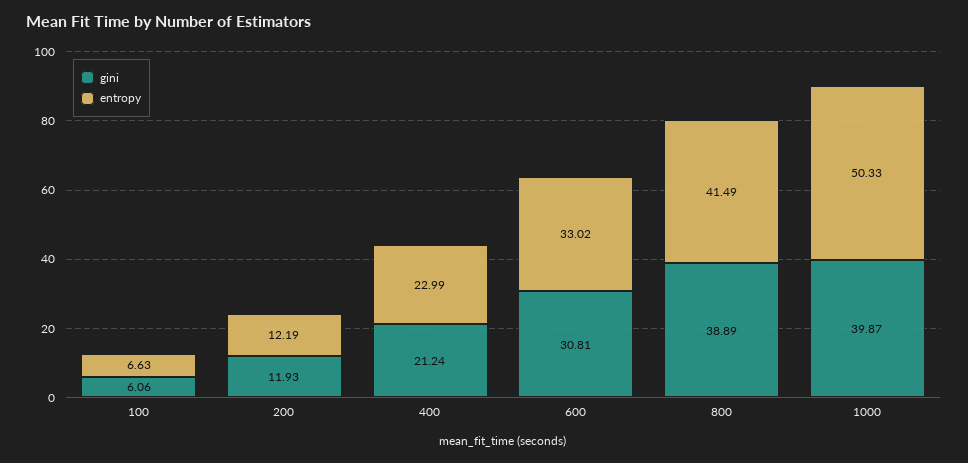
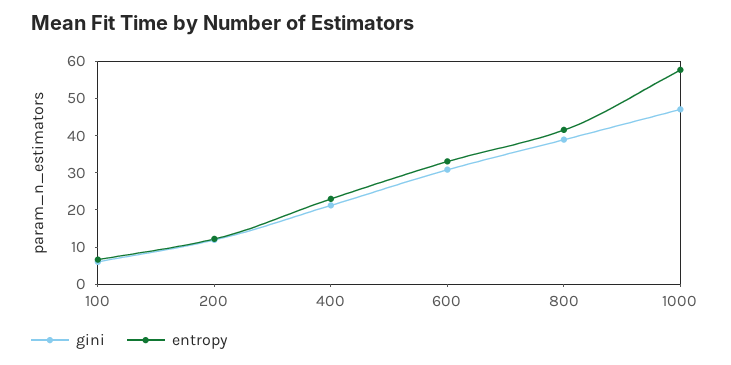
  {
    "gini": {
      "100": 6.06,
      "200": 11.93,
      "400": 21.24,
      "600": 30.81,
      "800": 38.89,
-     "1000": 39.87
+     "1000": 47.5
    },
    "entropy": {
      "100": 6.63,
      "200": 12.19,
      "400": 22.99,
      "600": 33.02,
      "800": 41.49,
-     "1000": 50.33
+     "1000": 57.5
    }
  }

